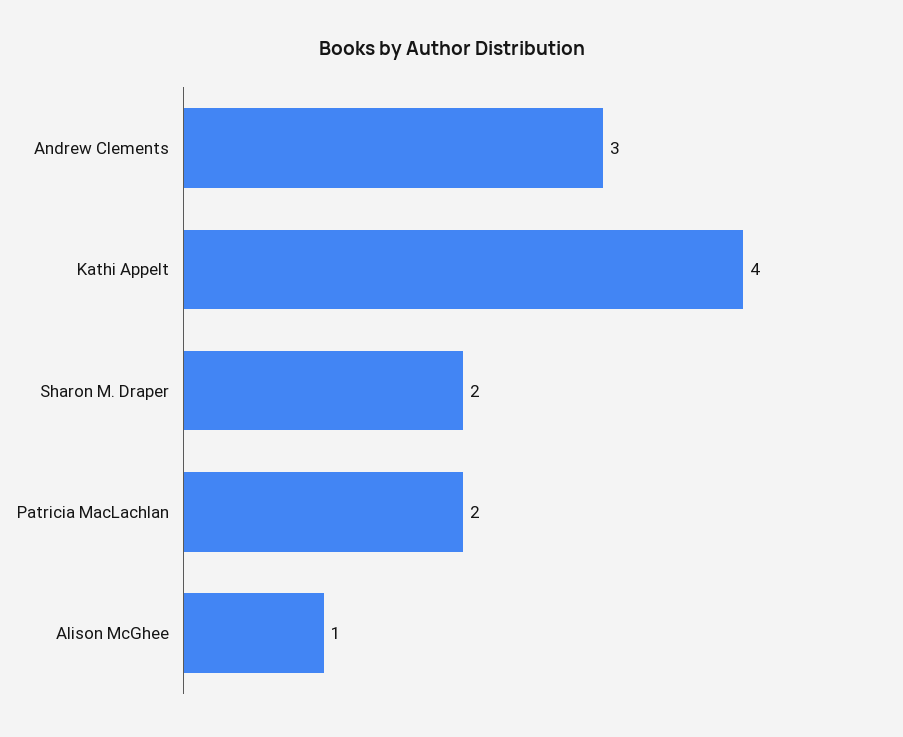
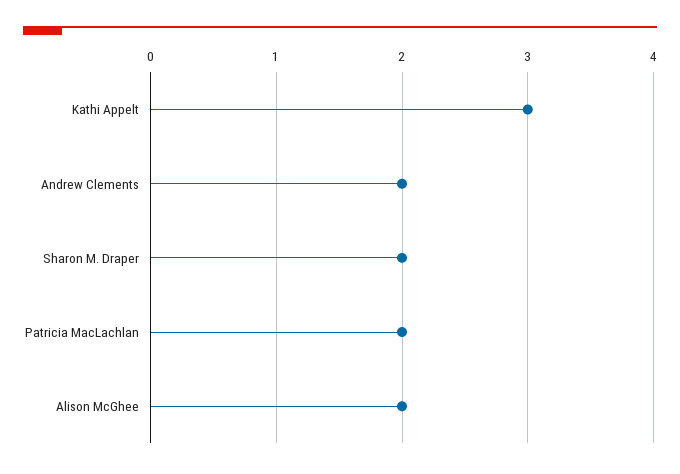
  {
-   "Andrew Clements": 3,
+   "Andrew Clements": 2,
-   "Kathi Appelt": 4,
+   "Kathi Appelt": 3,
    "Sharon M. Draper": 2,
    "Patricia MacLachlan": 2,
-   "Alison McGhee": 1
+   "Alison McGhee": 2
  }

